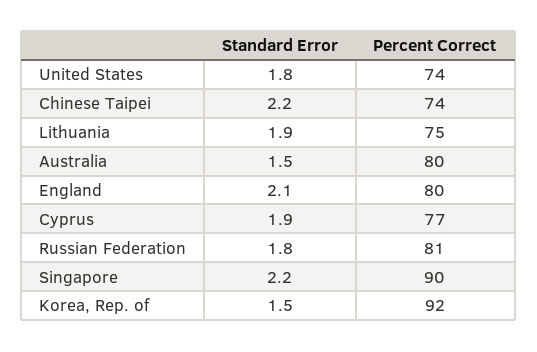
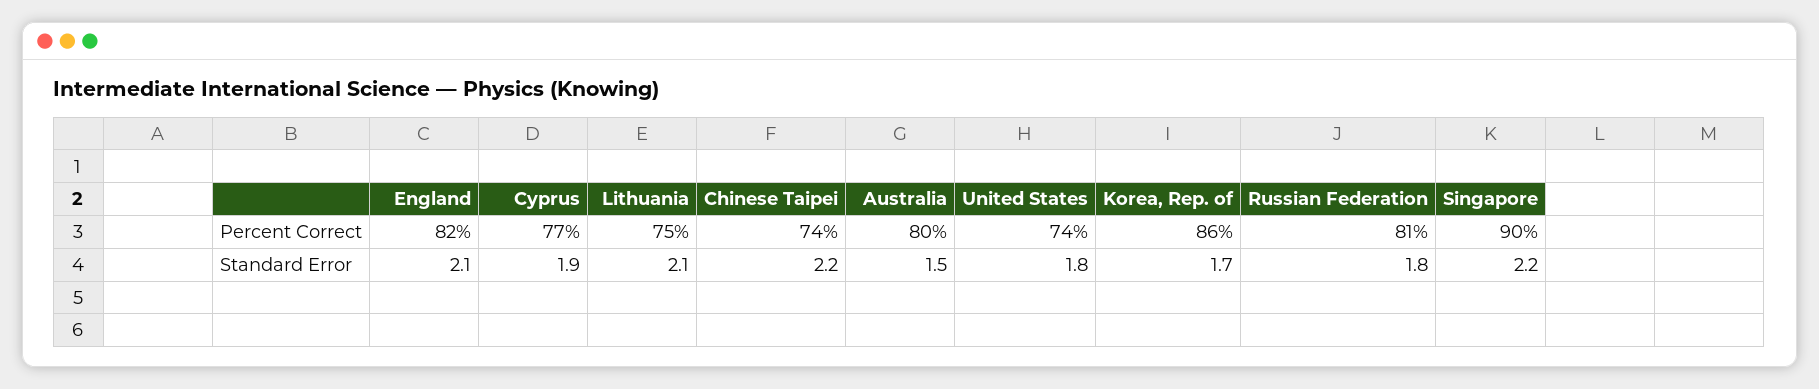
  {
    "Standard Error": {
      "United States": 1.8,
      "Chinese Taipei": 2.2,
-     "Lithuania": 1.9,
+     "Lithuania": 2.1,
      "Australia": 1.5,
      "England": 2.1,
      "Cyprus": 1.9,
      "Russian Federation": 1.8,
      "Singapore": 2.2,
-     "Korea, Rep. of": 1.5
+     "Korea, Rep. of": 1.7
    },
    "Percent Correct": {
      "United States": 74,
      "Chinese Taipei": 74,
      "Lithuania": 75,
      "Australia": 80,
-     "England": 80,
+     "England": 82,
      "Cyprus": 77,
      "Russian Federation": 81,
      "Singapore": 90,
-     "Korea, Rep. of": 92
+     "Korea, Rep. of": 86
    }
  }

